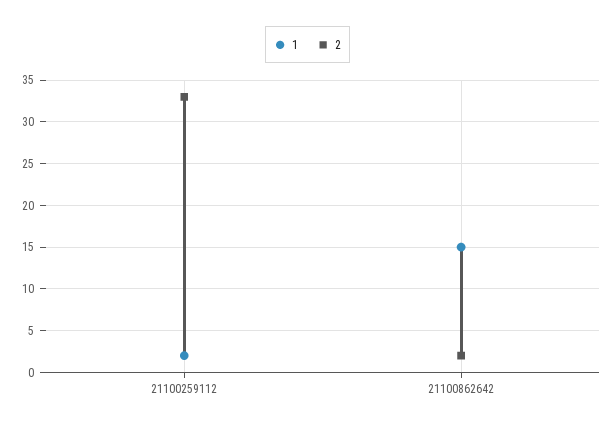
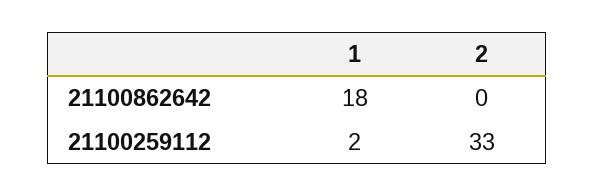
  {
    "1": {
      "21100259112": 2,
-     "21100862642": 15
+     "21100862642": 18
    },
    "2": {
      "21100259112": 33,
-     "21100862642": 2
+     "21100862642": 0
    }
  }

